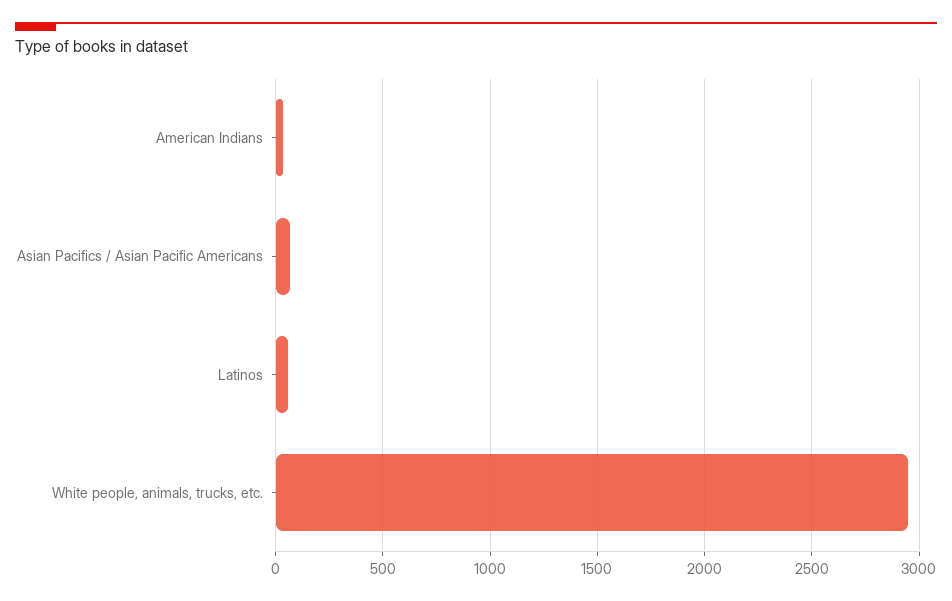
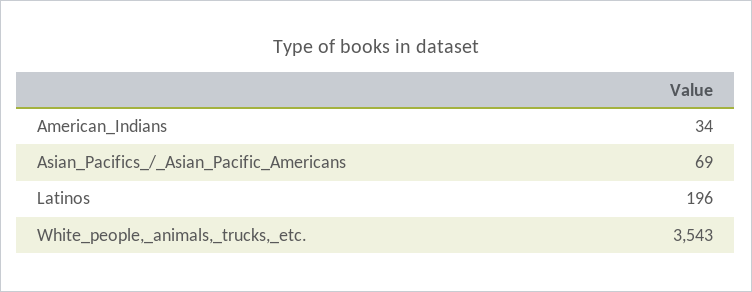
  {
    "American Indians": 34,
    "Asian Pacifics / Asian Pacific Americans": 69,
-   "Latinos": 50,
+   "Latinos": 196,
-   "White people, animals, trucks, etc.": 2950
+   "White people, animals, trucks, etc.": 3543
  }

